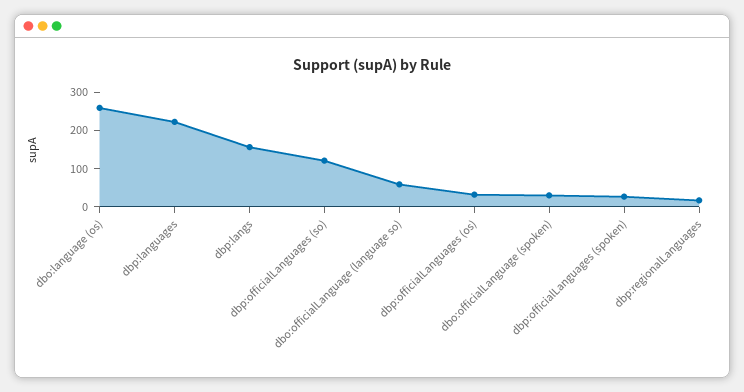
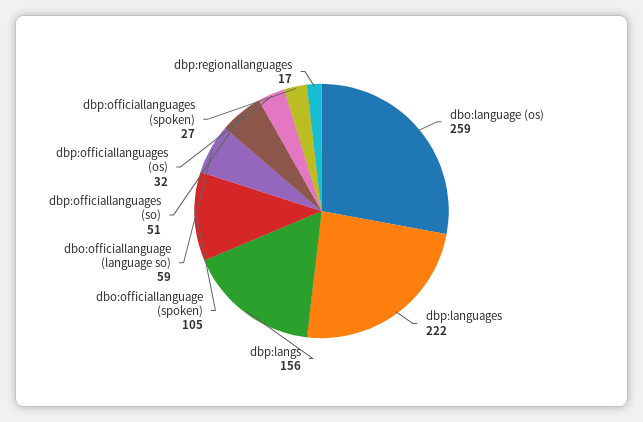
  {
    "dbo:language (os)": 259,
    "dbp:languages": 222,
    "dbp:langs": 156,
-   "dbp:officialLanguages (so)": 125,
+   "dbp:officialLanguages (so)": 51,
    "dbo:officialLanguage (language so)": 59,
    "dbp:officialLanguages (os)": 32,
-   "dbo:officialLanguage (spoken)": 25,
+   "dbo:officialLanguage (spoken)": 105,
    "dbp:officialLanguages (spoken)": 27,
    "dbp:regionalLanguages": 17
  }

